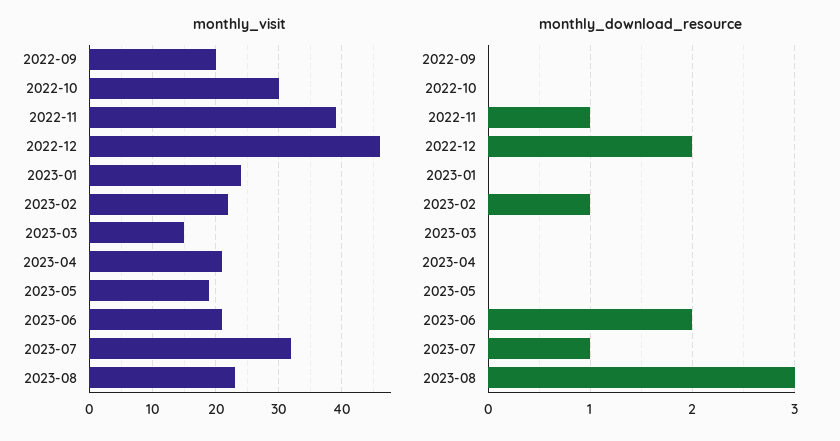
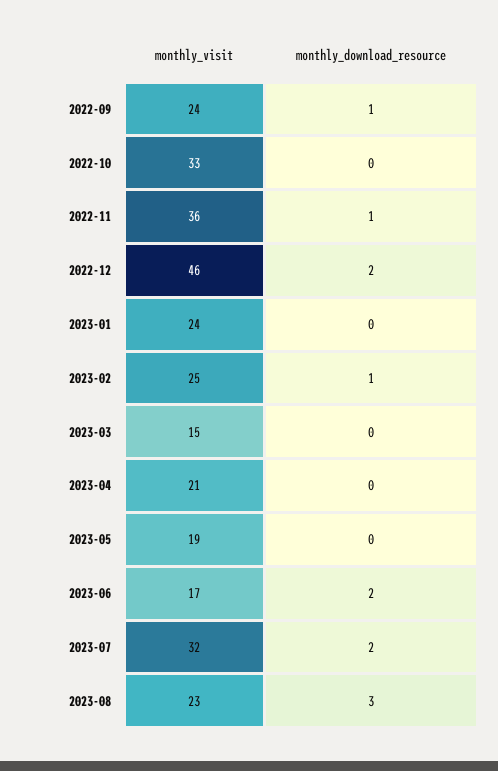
  {
    "monthly_visit": {
-     "2022-09": 20,
+     "2022-09": 24,
-     "2022-10": 30,
+     "2022-10": 33,
-     "2022-11": 39,
+     "2022-11": 36,
      "2022-12": 46,
      "2023-01": 24,
-     "2023-02": 22,
+     "2023-02": 25,
      "2023-03": 15,
      "2023-04": 21,
      "2023-05": 19,
-     "2023-06": 21,
+     "2023-06": 17,
      "2023-07": 32,
      "2023-08": 23
    },
    "monthly_download_resource": {
-     "2022-09": 0,
+     "2022-09": 1,
      "2022-10": 0,
      "2022-11": 1,
      "2022-12": 2,
      "2023-01": 0,
      "2023-02": 1,
      "2023-03": 0,
      "2023-04": 0,
      "2023-05": 0,
      "2023-06": 2,
-     "2023-07": 1,
+     "2023-07": 2,
      "2023-08": 3
    }
  }

